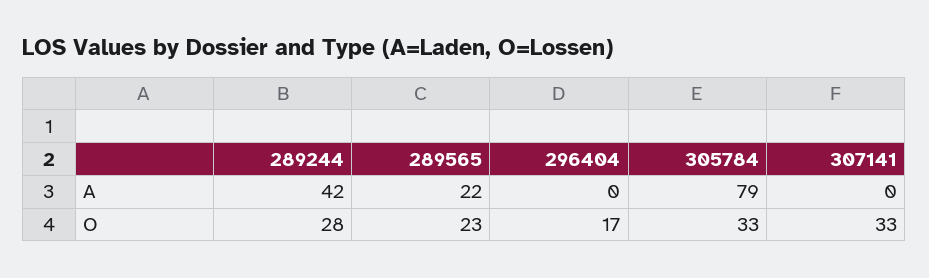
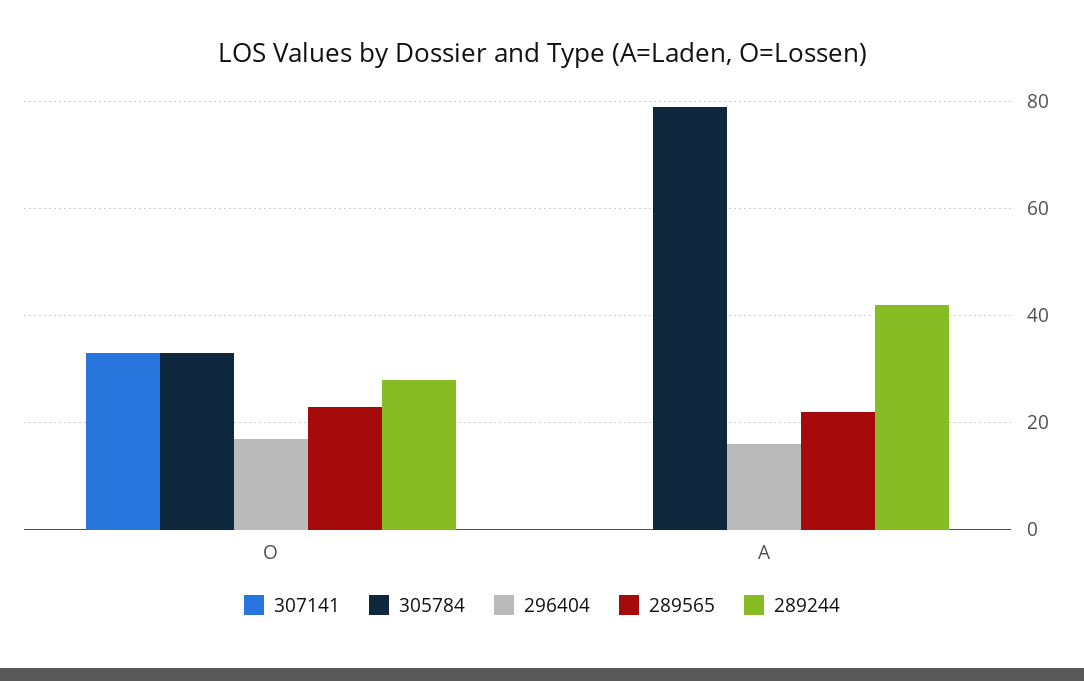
  {
    "289244": {
      "A": 42,
      "O": 28
    },
    "289565": {
      "A": 22,
      "O": 23
    },
    "296404": {
-     "A": 0,
+     "A": 15,
      "O": 17
    },
    "305784": {
      "A": 79,
      "O": 33
    },
    "307141": {
      "A": 0,
      "O": 33
    }
  }

